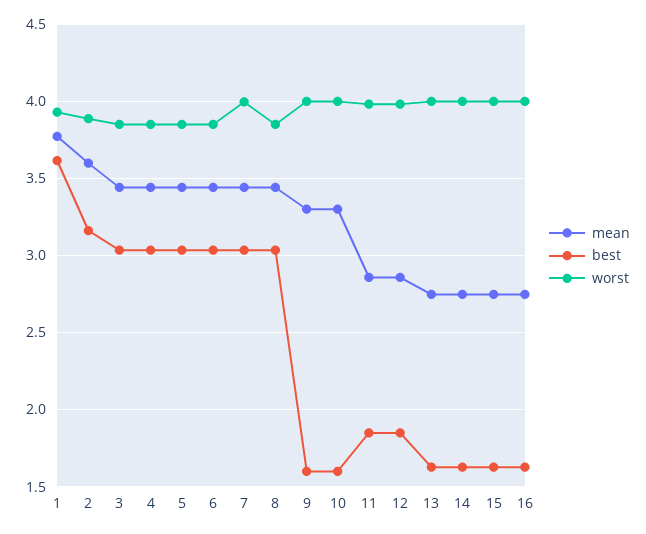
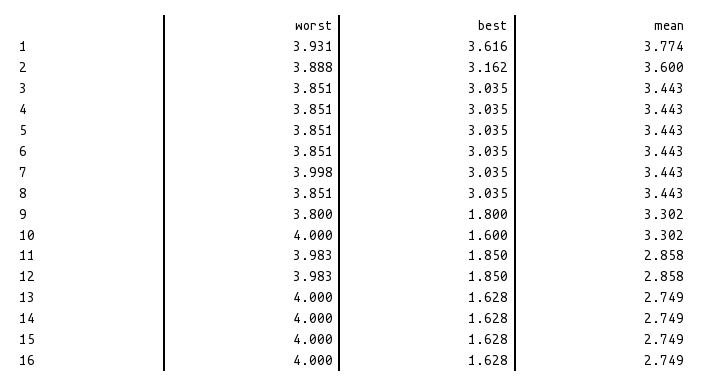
  {
    "mean": {
      "1": 3.774,
      "2": 3.6,
      "3": 3.443,
      "4": 3.443,
      "5": 3.443,
      "6": 3.443,
      "7": 3.443,
      "8": 3.443,
      "9": 3.302,
      "10": 3.302,
      "11": 2.858,
      "12": 2.858,
      "13": 2.749,
      "14": 2.749,
      "15": 2.749,
      "16": 2.749
    },
    "best": {
      "1": 3.616,
      "2": 3.162,
      "3": 3.035,
      "4": 3.035,
      "5": 3.035,
      "6": 3.035,
      "7": 3.035,
      "8": 3.035,
-     "9": 1.6,
+     "9": 1.8,
      "10": 1.6,
      "11": 1.85,
      "12": 1.85,
      "13": 1.628,
      "14": 1.628,
      "15": 1.628,
      "16": 1.628
    },
    "worst": {
      "1": 3.931,
      "2": 3.888,
      "3": 3.851,
      "4": 3.851,
      "5": 3.851,
      "6": 3.851,
      "7": 3.998,
      "8": 3.851,
-     "9": 4,
+     "9": 3.8,
      "10": 4,
      "11": 3.983,
      "12": 3.983,
      "13": 4,
      "14": 4,
      "15": 4,
      "16": 4
    }
  }

